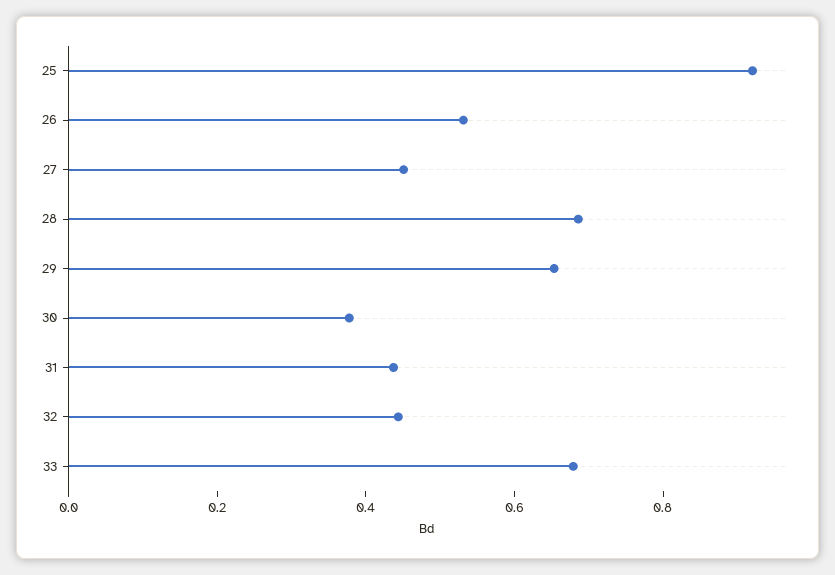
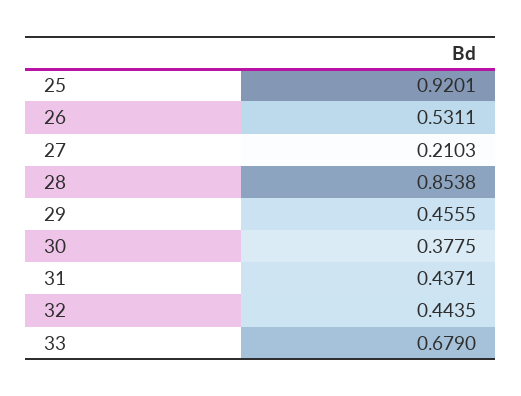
  {
    "25": 0.9201,
    "26": 0.5311,
-   "27": 0.45,
+   "27": 0.2103,
-   "28": 0.7,
+   "28": 0.8538,
-   "29": 0.65,
+   "29": 0.4555,
    "30": 0.3775,
    "31": 0.4371,
    "32": 0.4435,
    "33": 0.679
  }

